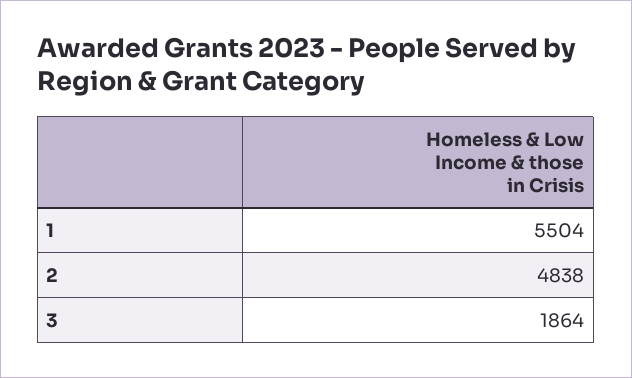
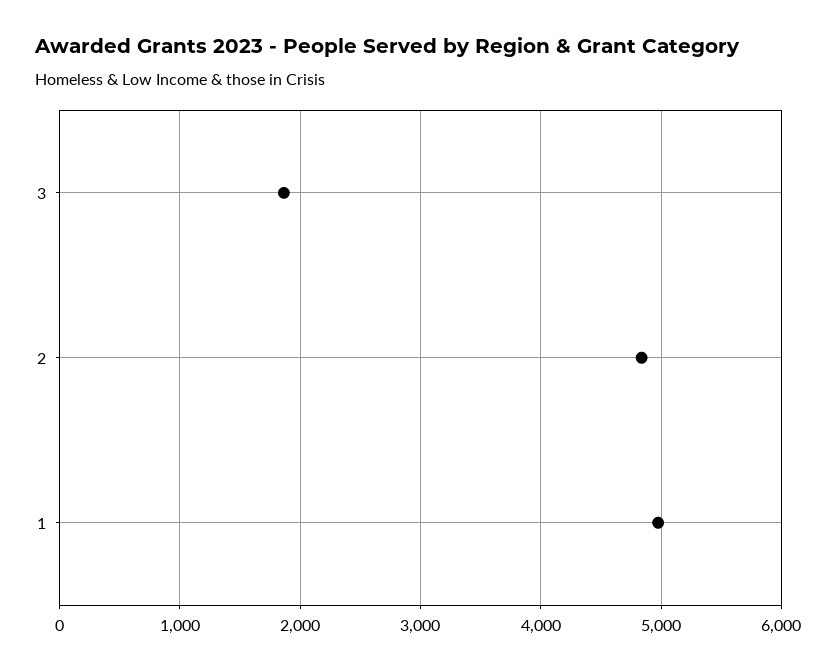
  {
-   "1": 5504,
+   "1": 5000,
    "2": 4838,
    "3": 1864
  }

